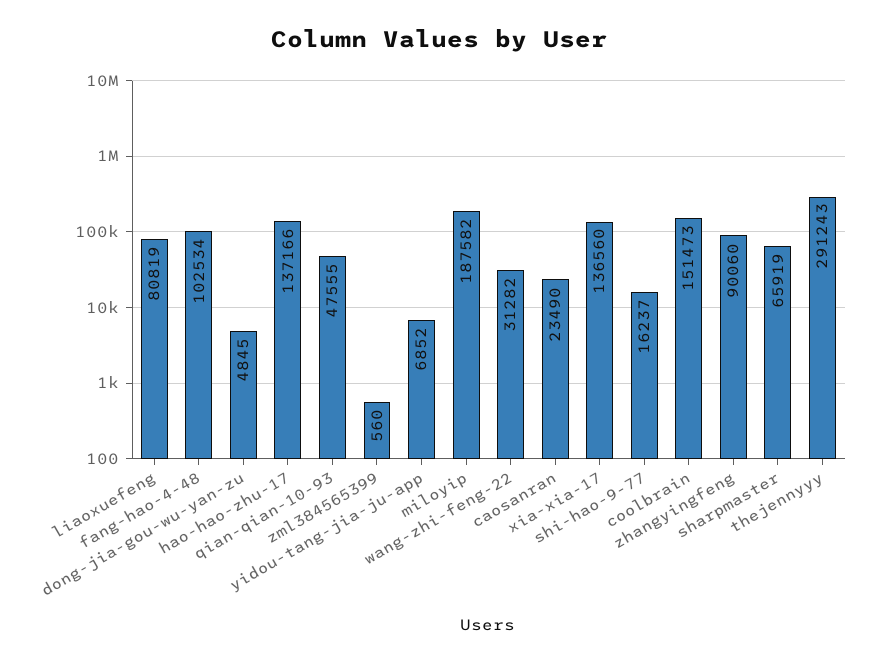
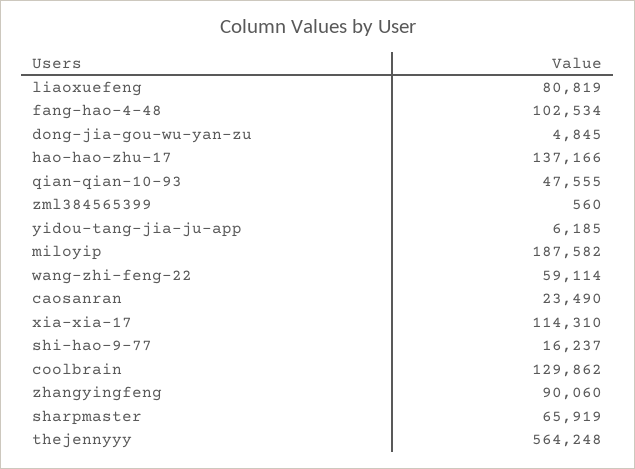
  {
    "liaoxuefeng": 80819,
    "fang-hao-4-48": 102534,
    "dong-jia-gou-wu-yan-zu": 4845,
    "hao-hao-zhu-17": 137166,
    "qian-qian-10-93": 47555,
    "zml384565399": 560,
-   "yidou-tang-jia-ju-app": 6852,
+   "yidou-tang-jia-ju-app": 6185,
    "miloyip": 187582,
-   "wang-zhi-feng-22": 31282,
+   "wang-zhi-feng-22": 59114,
    "caosanran": 23490,
-   "xia-xia-17": 136560,
+   "xia-xia-17": 114310,
    "shi-hao-9-77": 16237,
-   "coolbrain": 151473,
+   "coolbrain": 129862,
    "zhangyingfeng": 90060,
    "sharpmaster": 65919,
-   "thejennyyy": 291243
+   "thejennyyy": 564248
  }

